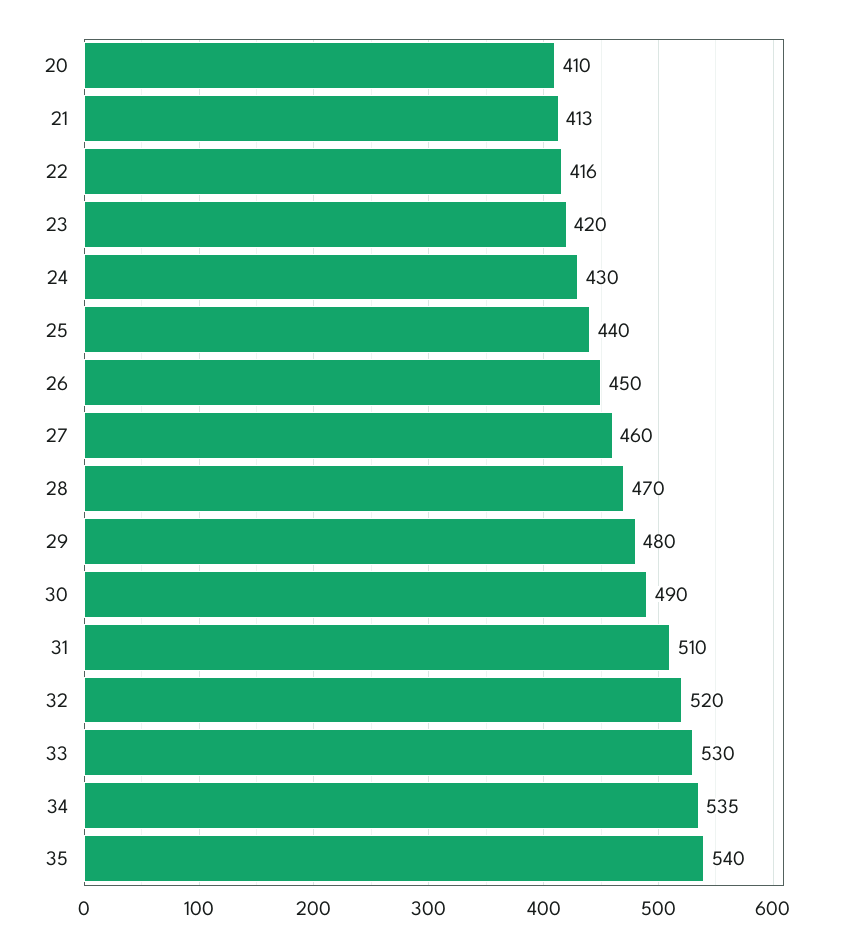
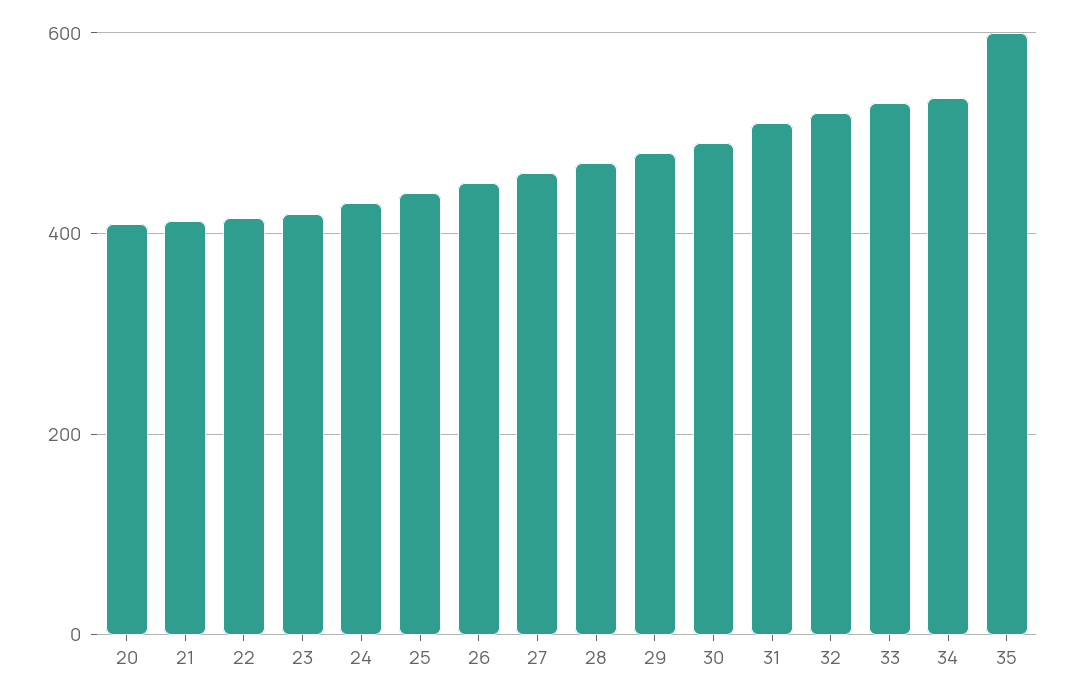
  {
    "20": 410,
    "21": 413,
    "22": 416,
    "23": 420,
    "24": 430,
    "25": 440,
    "26": 450,
    "27": 460,
    "28": 470,
    "29": 480,
    "30": 490,
    "31": 510,
    "32": 520,
    "33": 530,
    "34": 535,
-   "35": 540
+   "35": 600
  }

